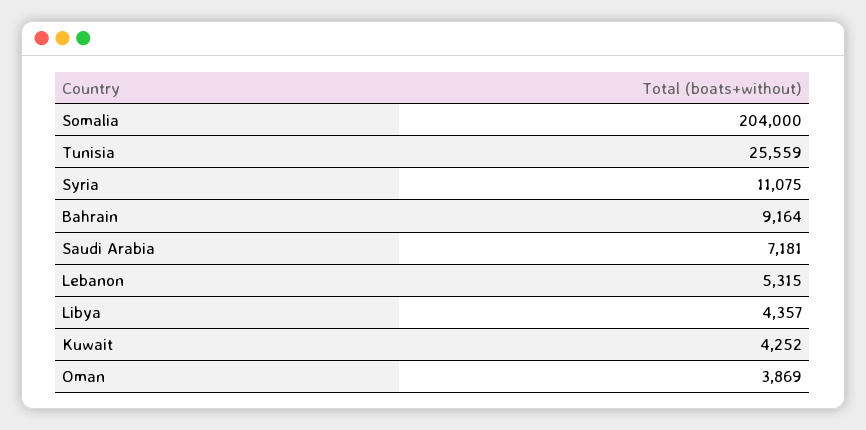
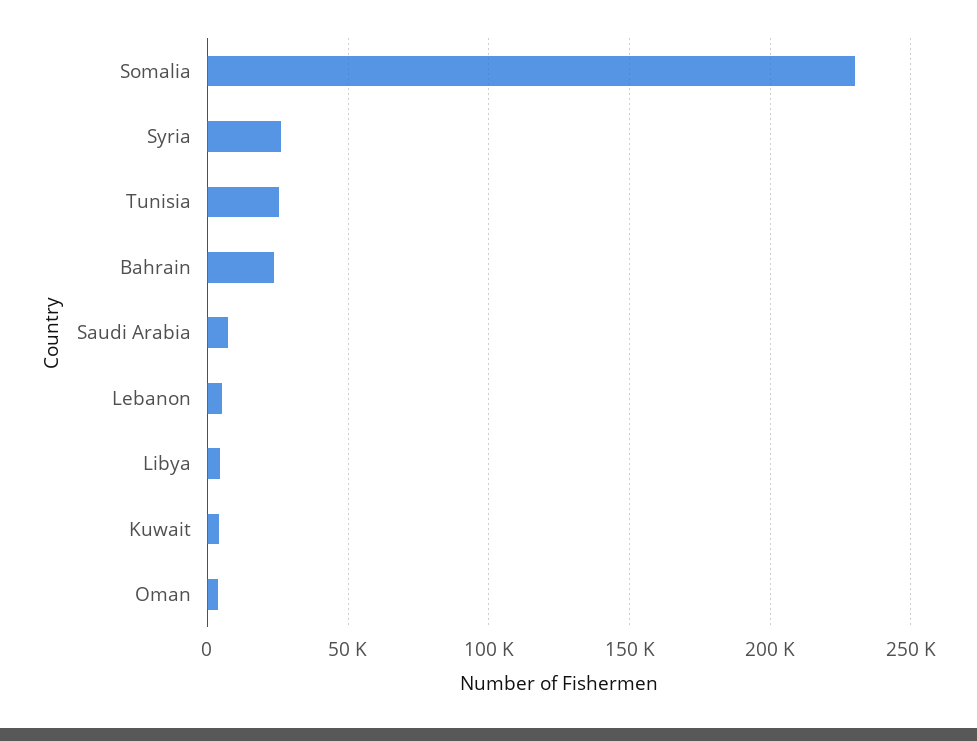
  {
-   "Somalia": 204000,
+   "Somalia": 230000,
    "Tunisia": 25559,
-   "Syria": 11075,
+   "Syria": 25000,
-   "Bahrain": 9164,
+   "Bahrain": 25000,
    "Saudi Arabia": 7181,
    "Lebanon": 5315,
    "Libya": 4357,
    "Kuwait": 4252,
    "Oman": 3869
  }

